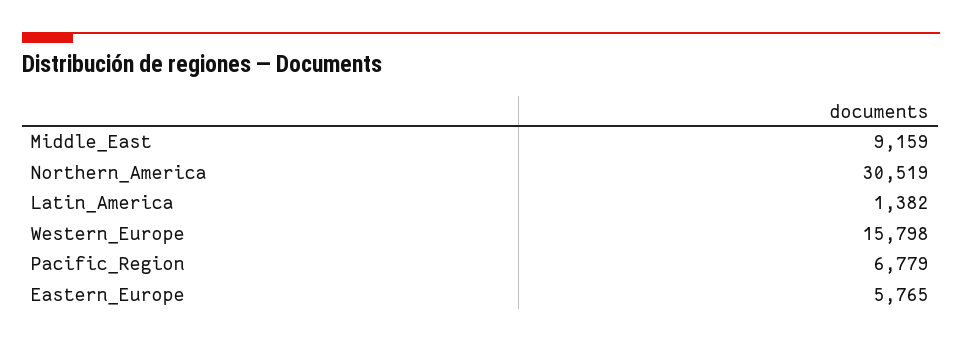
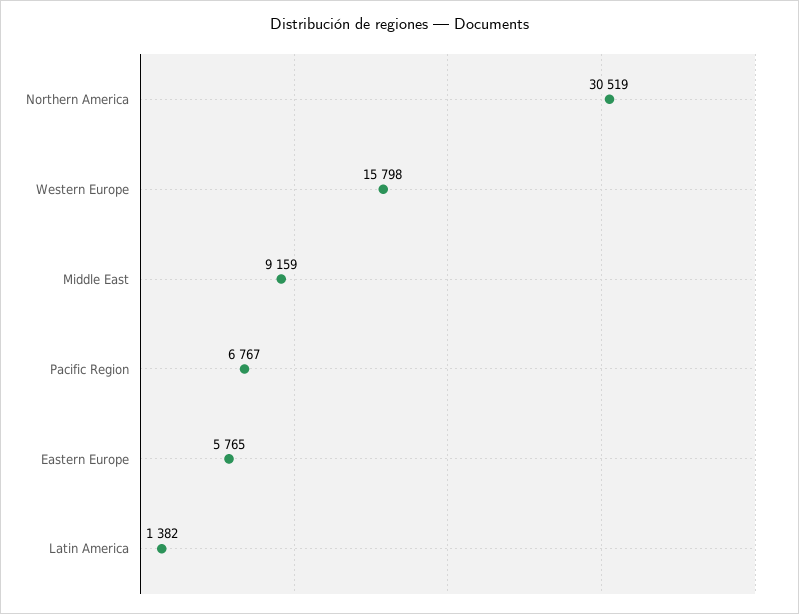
  {
    "Middle_East": 9159,
    "Northern_America": 30519,
    "Latin_America": 1382,
    "Western_Europe": 15798,
-   "Pacific_Region": 6779,
+   "Pacific_Region": 6767,
    "Eastern_Europe": 5765
  }

